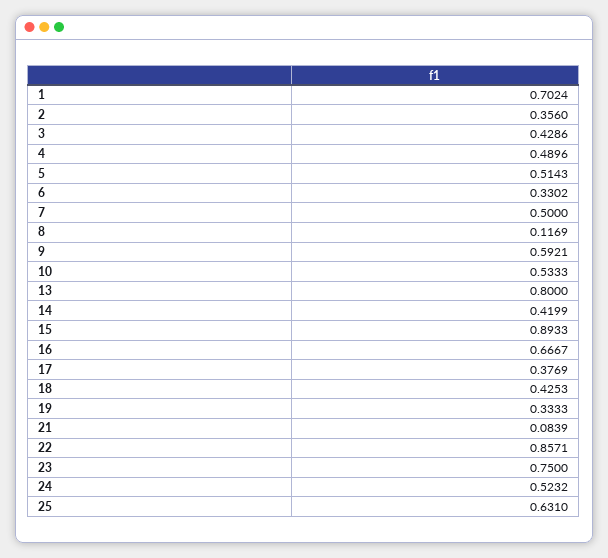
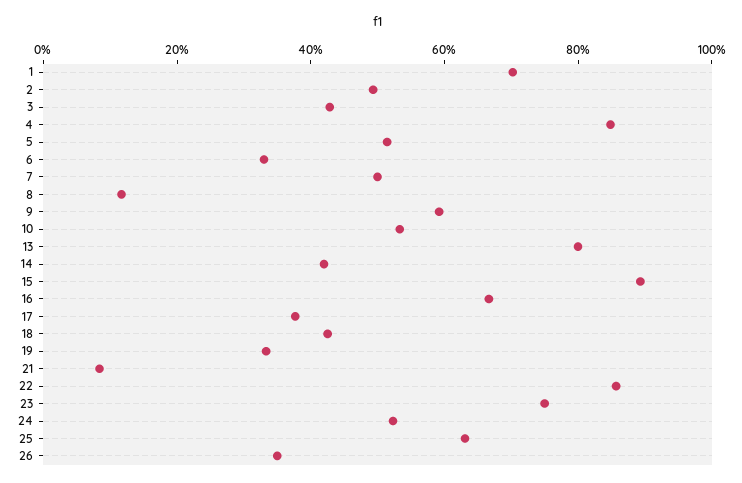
  {
    "1": 0.7024,
-   "2": 0.356,
+   "2": 0.5,
    "3": 0.4286,
-   "4": 0.4896,
+   "4": 0.85,
    "5": 0.5143,
    "6": 0.3302,
    "7": 0.5,
    "8": 0.1169,
    "9": 0.5921,
    "10": 0.5333,
    "13": 0.8,
    "14": 0.4199,
    "15": 0.8933,
    "16": 0.6667,
    "17": 0.3769,
    "18": 0.4253,
    "19": 0.3333,
    "21": 0.0839,
    "22": 0.8571,
    "23": 0.75,
    "24": 0.5232,
-   "25": 0.631
+   "25": 0.631,
+   "26": 0.35
  }

